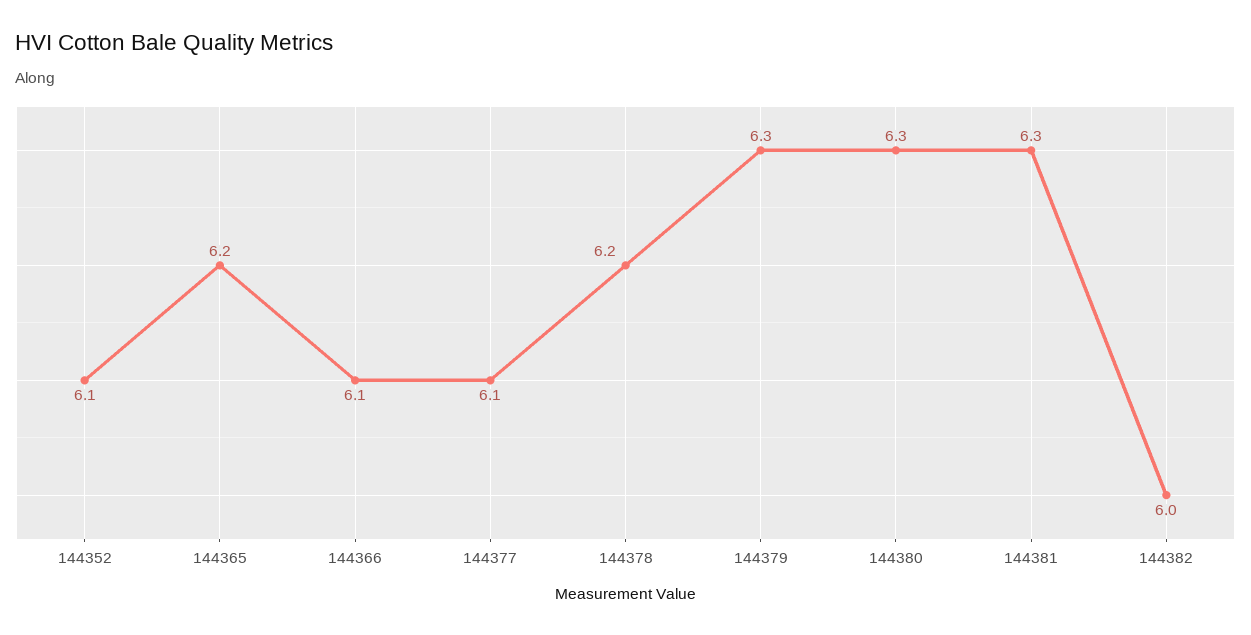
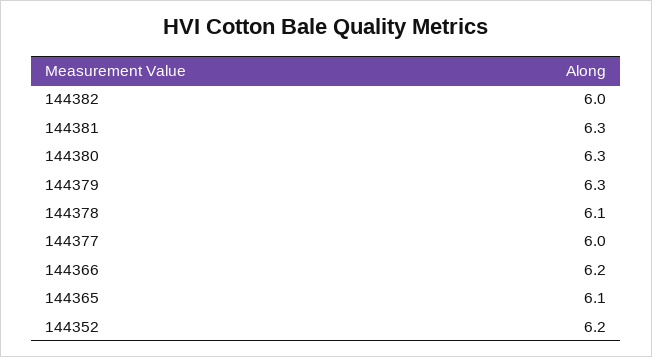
  {
-   "144352": 6.1,
+   "144352": 6.2,
-   "144365": 6.2,
+   "144365": 6.1,
-   "144366": 6.1,
+   "144366": 6.2,
-   "144377": 6.1,
+   "144377": 6,
-   "144378": 6.2,
+   "144378": 6.1,
    "144379": 6.3,
    "144380": 6.3,
    "144381": 6.3,
    "144382": 6
  }

